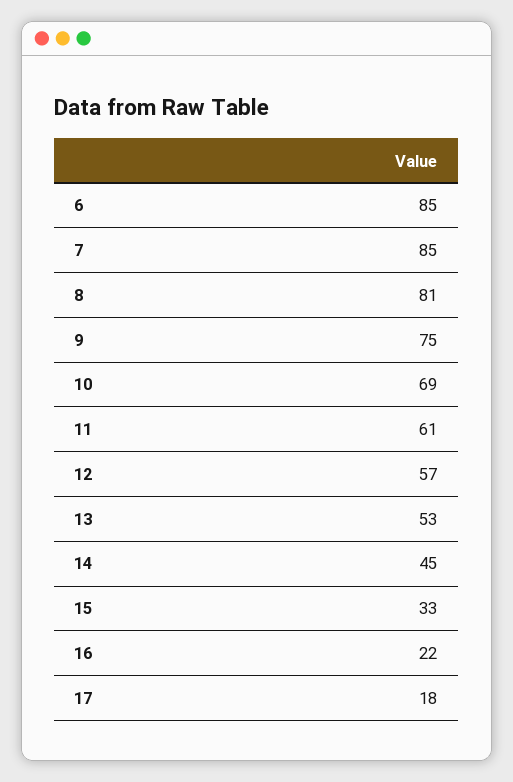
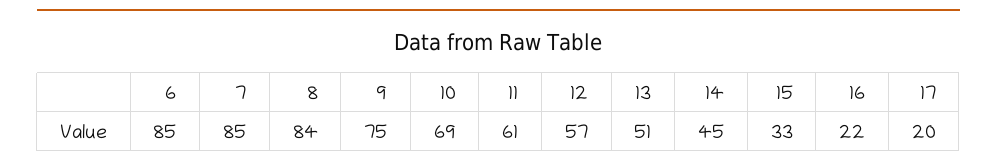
  {
    "6": 85,
    "7": 85,
-   "8": 81,
+   "8": 84,
    "9": 75,
    "10": 69,
    "11": 61,
    "12": 57,
-   "13": 53,
+   "13": 51,
    "14": 45,
    "15": 33,
    "16": 22,
-   "17": 18
+   "17": 20
  }

